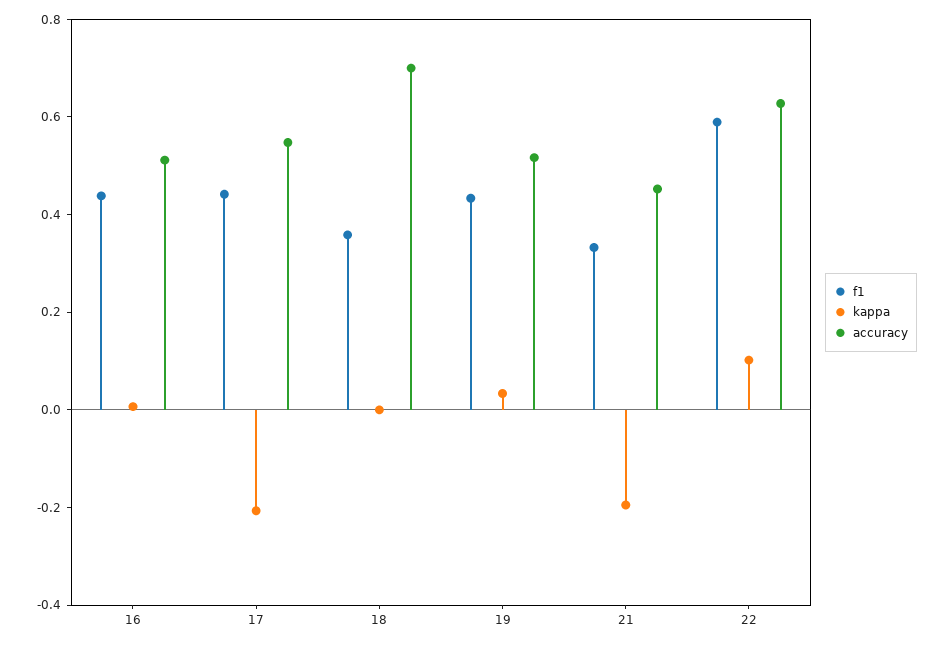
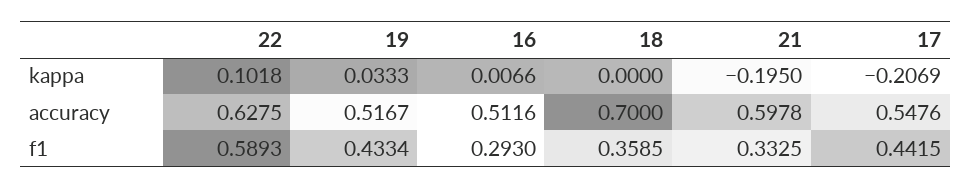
  {
    "f1": {
-     "16": 0.45,
+     "16": 0.293,
      "17": 0.4415,
      "18": 0.3585,
      "19": 0.4334,
      "21": 0.3325,
      "22": 0.5893
    },
    "kappa": {
      "16": 0.0066,
      "17": -0.2069,
      "18": 0,
      "19": 0.0333,
      "21": -0.195,
      "22": 0.1018
    },
    "accuracy": {
      "16": 0.5116,
      "17": 0.5476,
      "18": 0.7,
      "19": 0.5167,
-     "21": 0.45,
+     "21": 0.5978,
      "22": 0.6275
    }
  }

